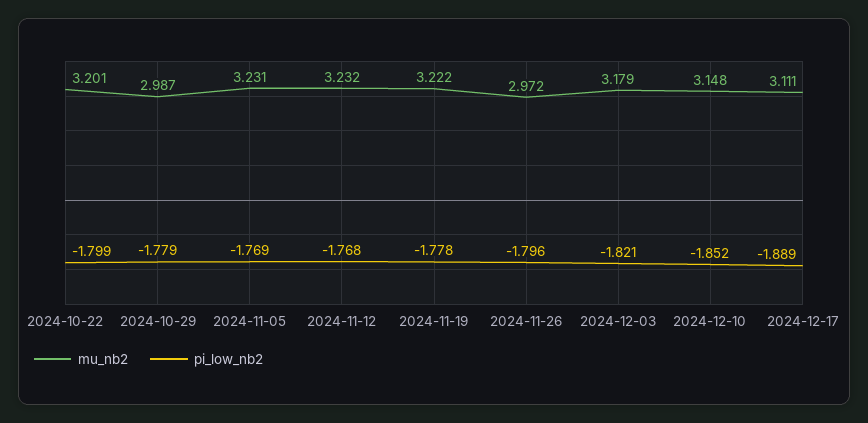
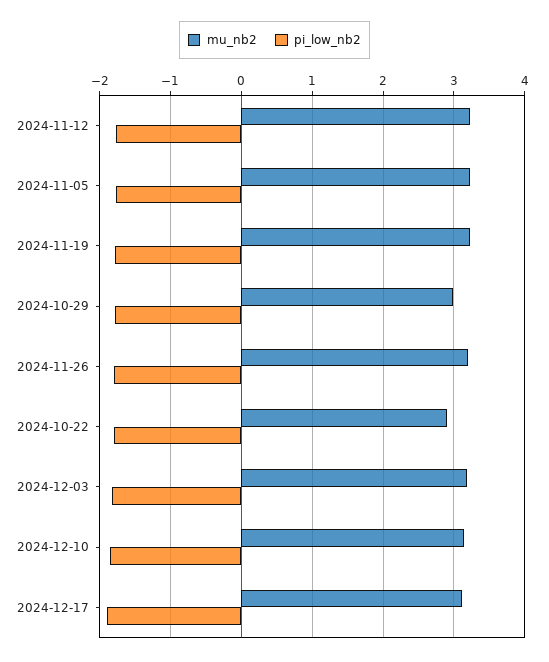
  {
    "mu_nb2": {
-     "2024-10-22": 3.201,
+     "2024-10-22": 2.9,
      "2024-10-29": 2.987,
      "2024-11-05": 3.231,
      "2024-11-12": 3.232,
      "2024-11-19": 3.222,
-     "2024-11-26": 2.972,
+     "2024-11-26": 3.2,
      "2024-12-03": 3.179,
      "2024-12-10": 3.148,
      "2024-12-17": 3.111
    },
    "pi_low_nb2": {
      "2024-10-22": -1.799,
      "2024-10-29": -1.779,
      "2024-11-05": -1.769,
      "2024-11-12": -1.768,
      "2024-11-19": -1.778,
      "2024-11-26": -1.796,
      "2024-12-03": -1.821,
      "2024-12-10": -1.852,
      "2024-12-17": -1.889
    }
  }

